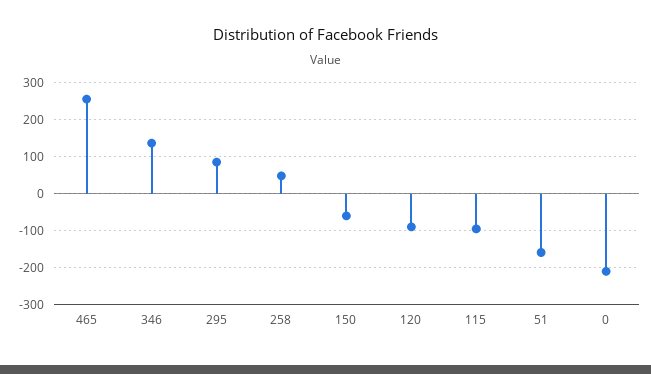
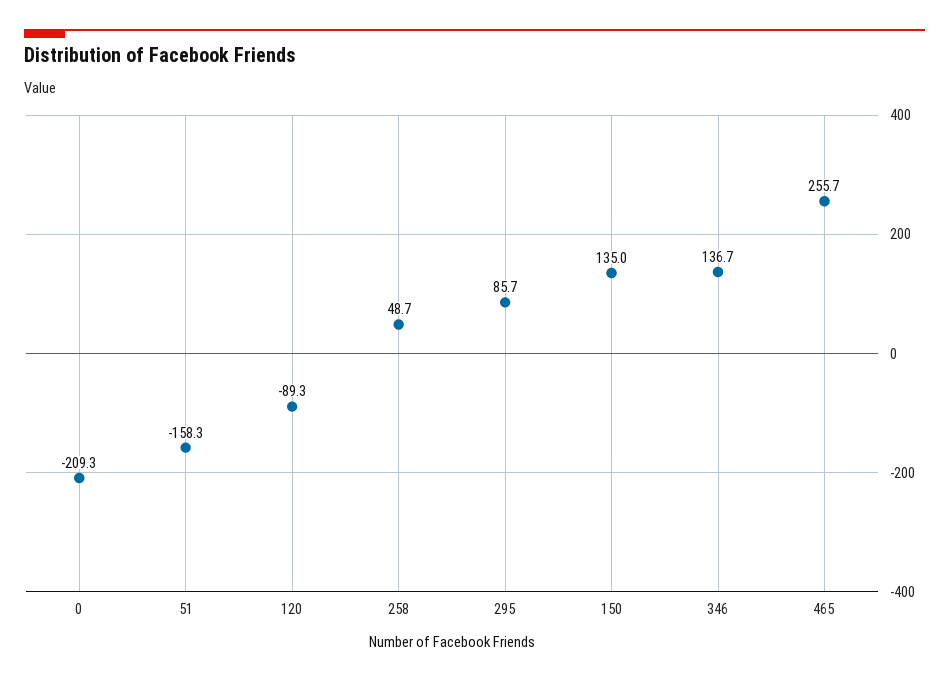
  {
    "465": 255.7,
    "346": 136.7,
    "295": 85.7,
    "258": 48.7,
-   "150": -60,
+   "150": 135,
    "120": -89.3,
-   "115": -100,
    "51": -158.3,
    "0": -209.3
  }

